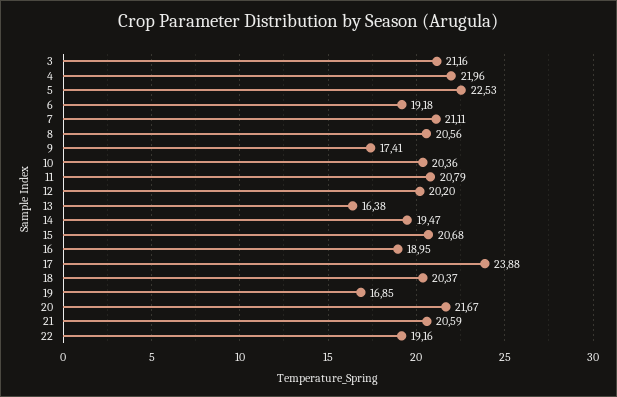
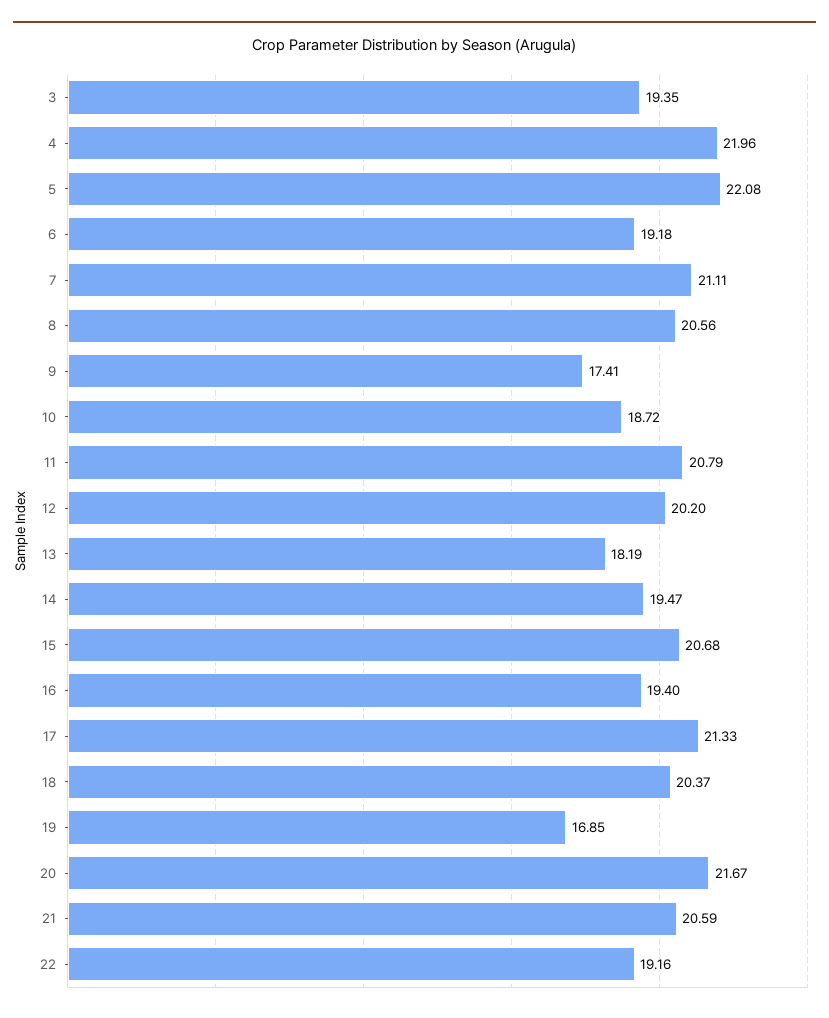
  {
-   "3": 21.16,
+   "3": 19.35,
    "4": 21.96,
-   "5": 22.53,
+   "5": 22.08,
    "6": 19.18,
    "7": 21.11,
    "8": 20.56,
    "9": 17.41,
-   "10": 20.36,
+   "10": 18.72,
    "11": 20.79,
    "12": 20.2,
-   "13": 16.38,
+   "13": 18.19,
    "14": 19.47,
    "15": 20.68,
-   "16": 18.95,
+   "16": 19.4,
-   "17": 23.88,
+   "17": 21.33,
    "18": 20.37,
    "19": 16.85,
    "20": 21.67,
    "21": 20.59,
    "22": 19.16
  }

